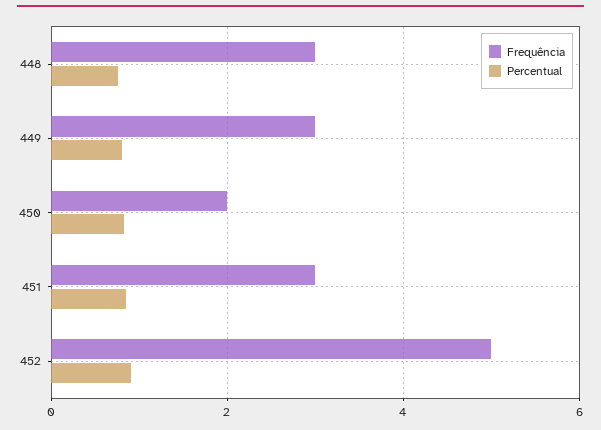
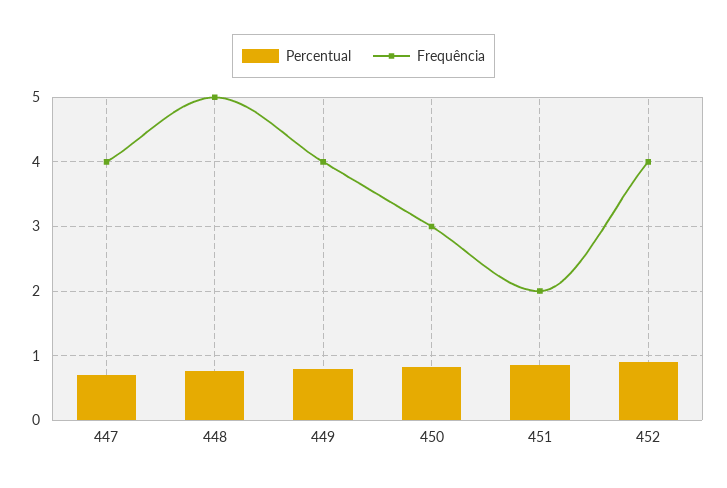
  {
    "Frequência": {
-     "448": 3,
+     "448": 5,
-     "449": 3,
+     "449": 4,
-     "450": 2,
+     "450": 3,
-     "451": 3,
+     "451": 2,
-     "452": 5
+     "452": 4,
+     "447": 4
    },
    "Percentual": {
      "448": 0.8,
      "449": 0.8,
      "450": 0.8,
      "451": 0.9,
-     "452": 0.9
+     "452": 0.9,
+     "447": 0.7
    }
  }

